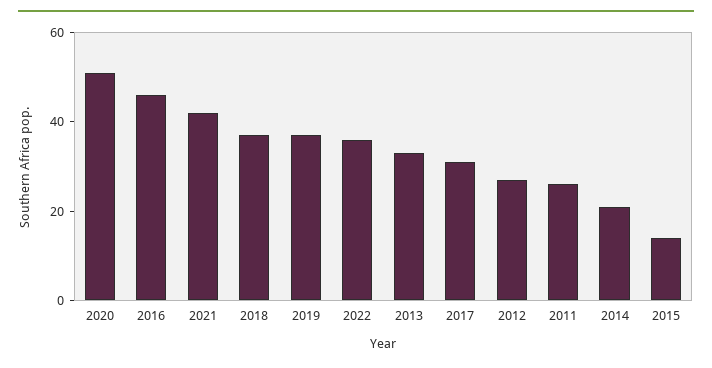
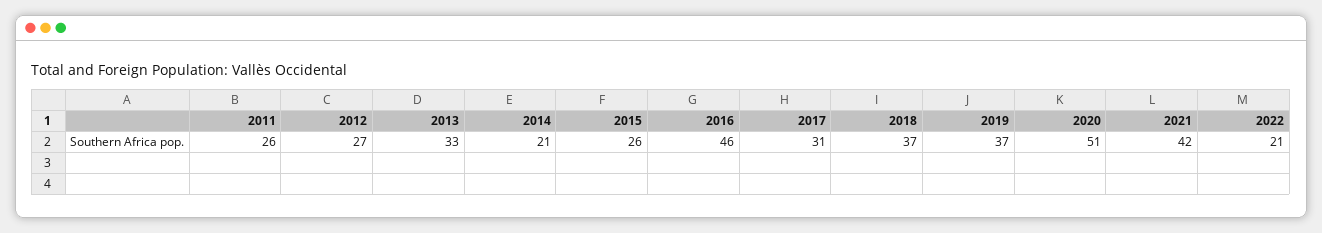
  {
    "2020": 51,
    "2016": 46,
    "2021": 42,
    "2018": 37,
    "2019": 37,
-   "2022": 35,
+   "2022": 21,
    "2013": 33,
    "2017": 31,
    "2012": 27,
    "2011": 26,
    "2014": 21,
-   "2015": 15
+   "2015": 26
  }

